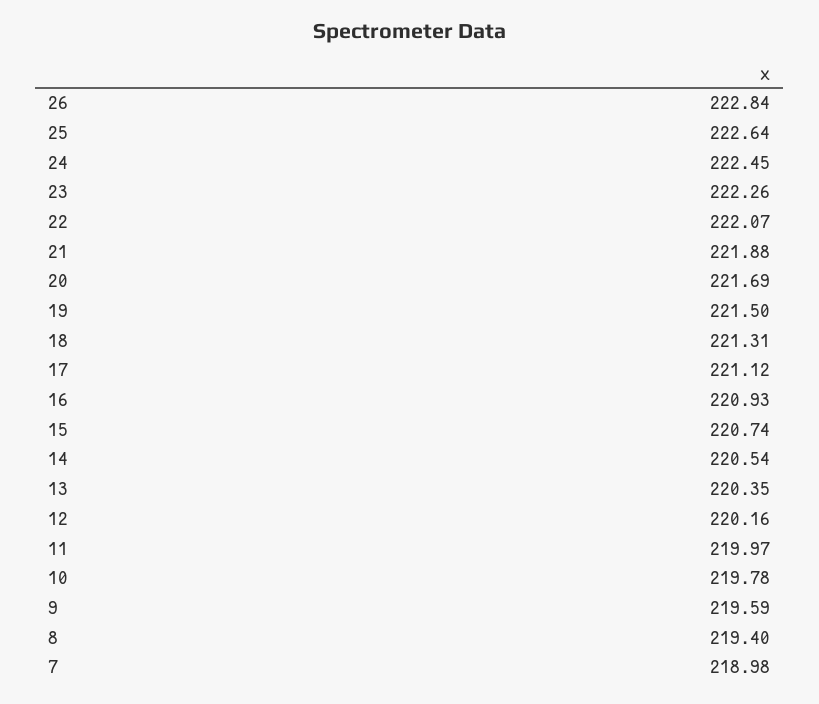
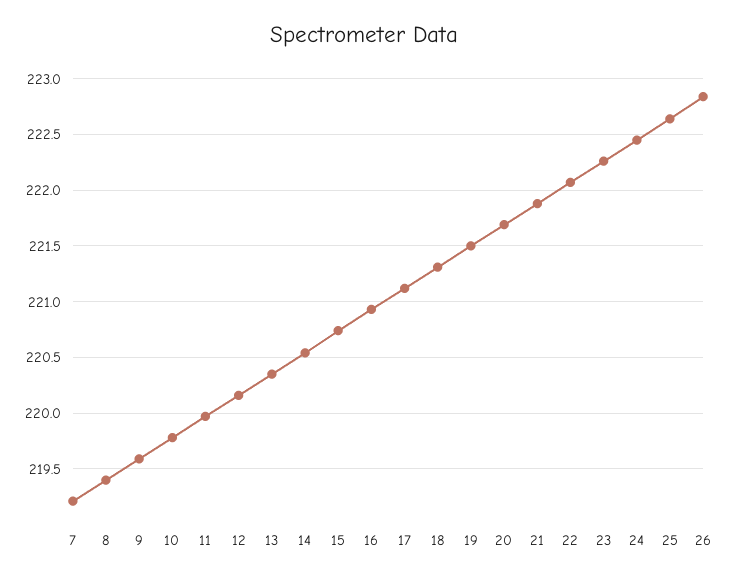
  {
    "26": 222.84,
    "25": 222.64,
    "24": 222.45,
    "23": 222.26,
    "22": 222.07,
    "21": 221.88,
    "20": 221.69,
    "19": 221.5,
    "18": 221.31,
    "17": 221.12,
    "16": 220.93,
    "15": 220.74,
    "14": 220.54,
    "13": 220.35,
    "12": 220.16,
    "11": 219.97,
    "10": 219.78,
    "9": 219.59,
    "8": 219.4,
-   "7": 218.98
+   "7": 219.2
  }

